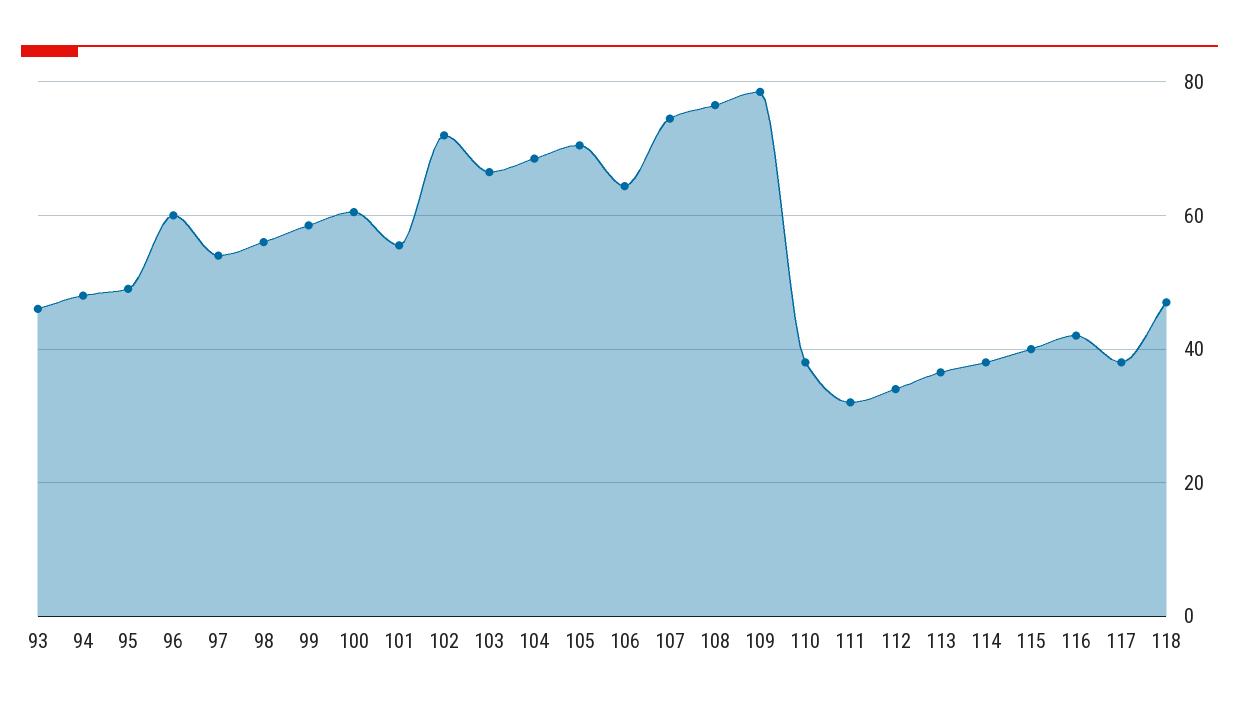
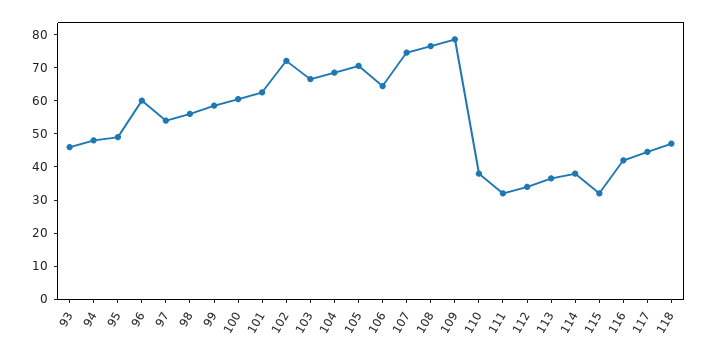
  {
    "93": 46,
    "94": 48,
    "95": 50,
    "96": 60,
    "97": 54,
    "98": 56,
    "99": 58,
    "100": 60,
-   "101": 56,
+   "101": 62.5,
    "102": 72,
    "103": 66,
    "104": 68,
    "105": 70,
    "106": 64,
    "107": 74,
    "108": 76,
    "109": 78,
    "110": 38,
    "111": 32,
    "112": 34,
    "113": 36,
    "114": 38,
-   "115": 40,
+   "115": 32.5,
    "116": 42,
-   "117": 38,
+   "117": 45,
    "118": 48
  }

